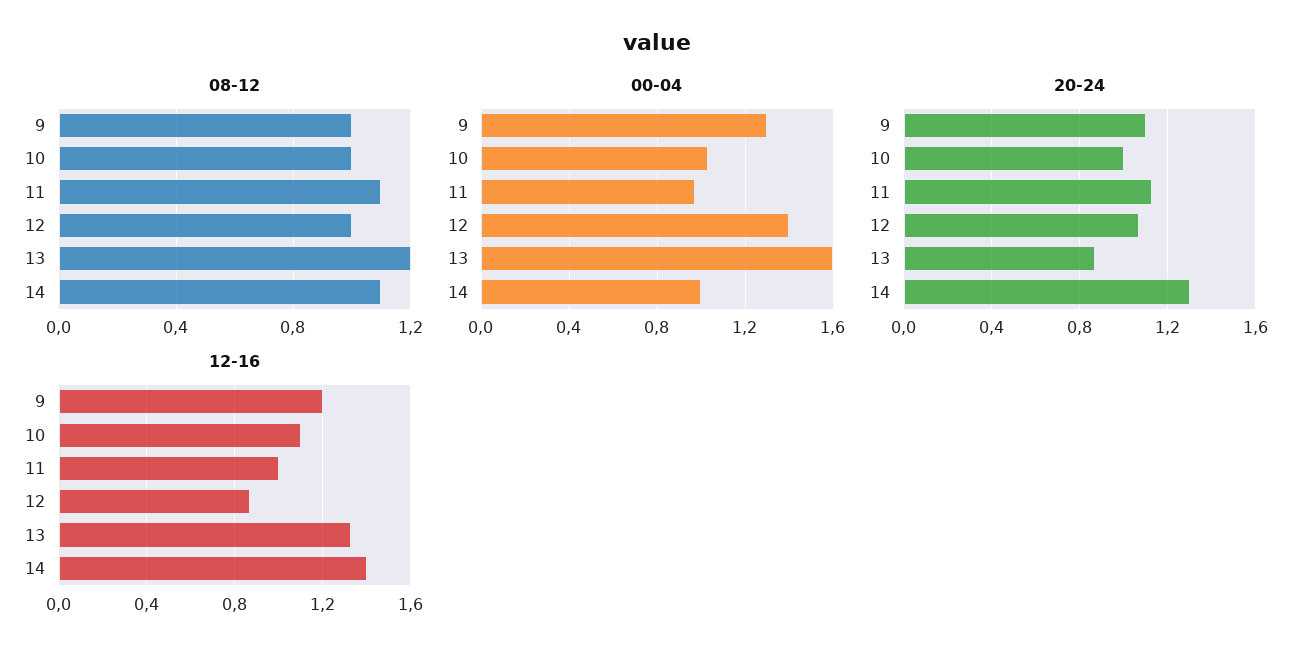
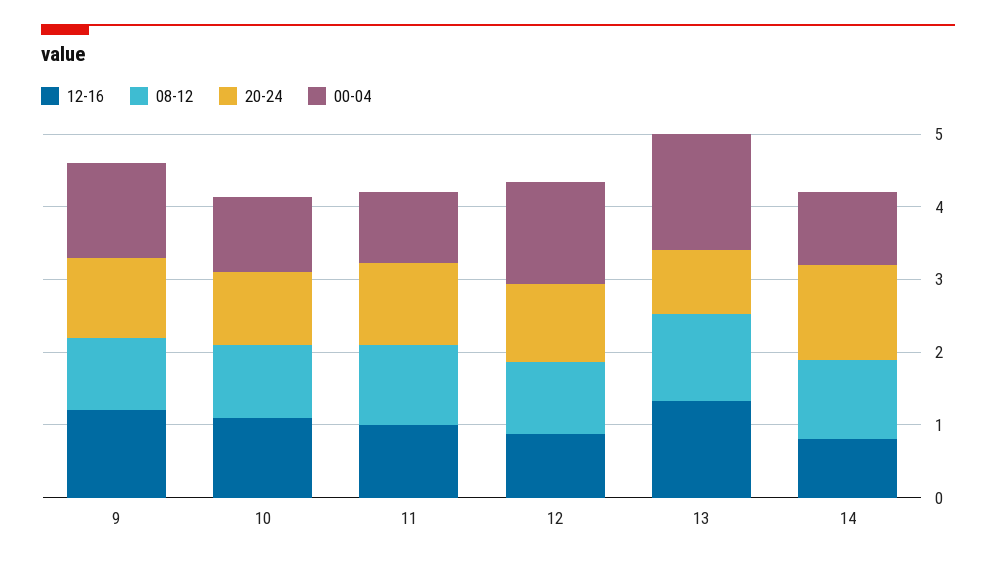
  {
    "08-12": {
      "9": 1,
      "10": 1,
      "11": 1.1,
      "12": 1,
      "13": 1.2,
      "14": 1.1
    },
    "00-04": {
      "9": 1.3,
      "10": 1.05,
      "11": 0.95,
      "12": 1.4,
      "13": 1.6,
      "14": 1
    },
    "20-24": {
      "9": 1.1,
      "10": 1,
      "11": 1.15,
      "12": 1.05,
      "13": 0.85,
      "14": 1.3
    },
    "12-16": {
      "9": 1.2,
      "10": 1.1,
      "11": 1,
      "12": 0.85,
      "13": 1.35,
-     "14": 1.4
+     "14": 0.8
    }
  }

